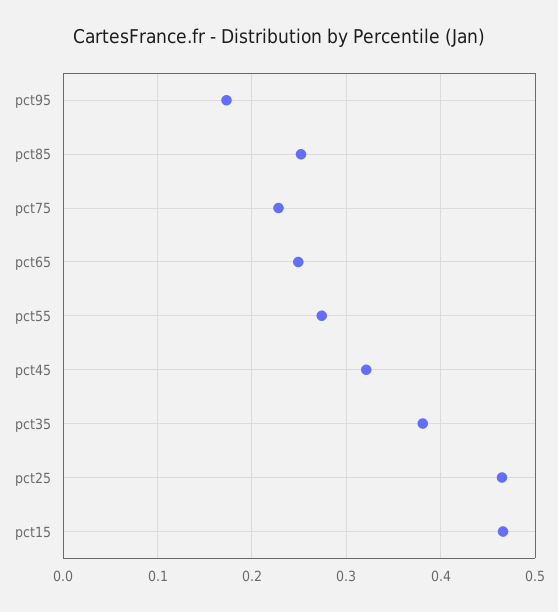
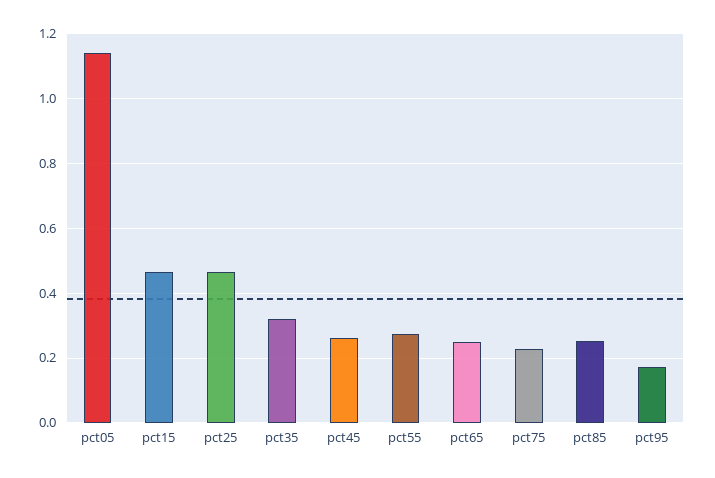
  {
    "pct95": 0.17,
    "pct85": 0.25,
    "pct75": 0.23,
    "pct65": 0.25,
    "pct55": 0.27,
-   "pct45": 0.32,
+   "pct45": 0.26,
-   "pct35": 0.38,
+   "pct35": 0.32,
    "pct25": 0.47,
-   "pct15": 0.47
+   "pct15": 0.47,
+   "pct05": 1.14
  }

